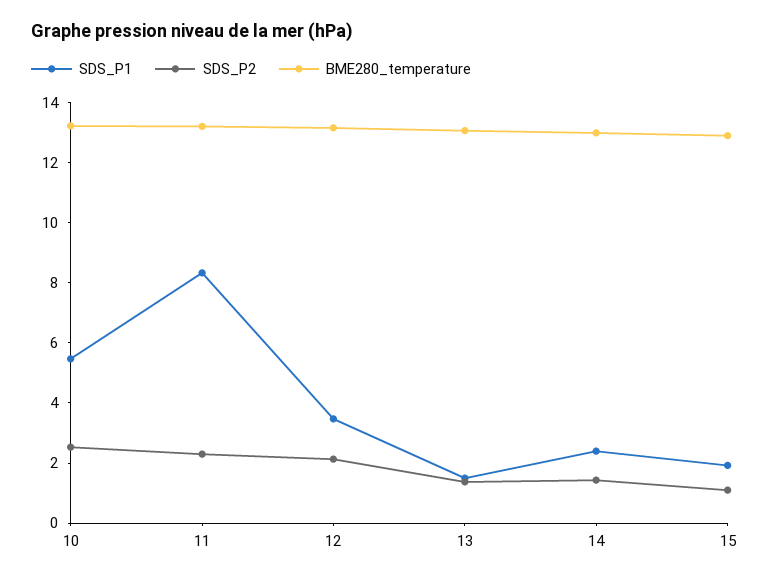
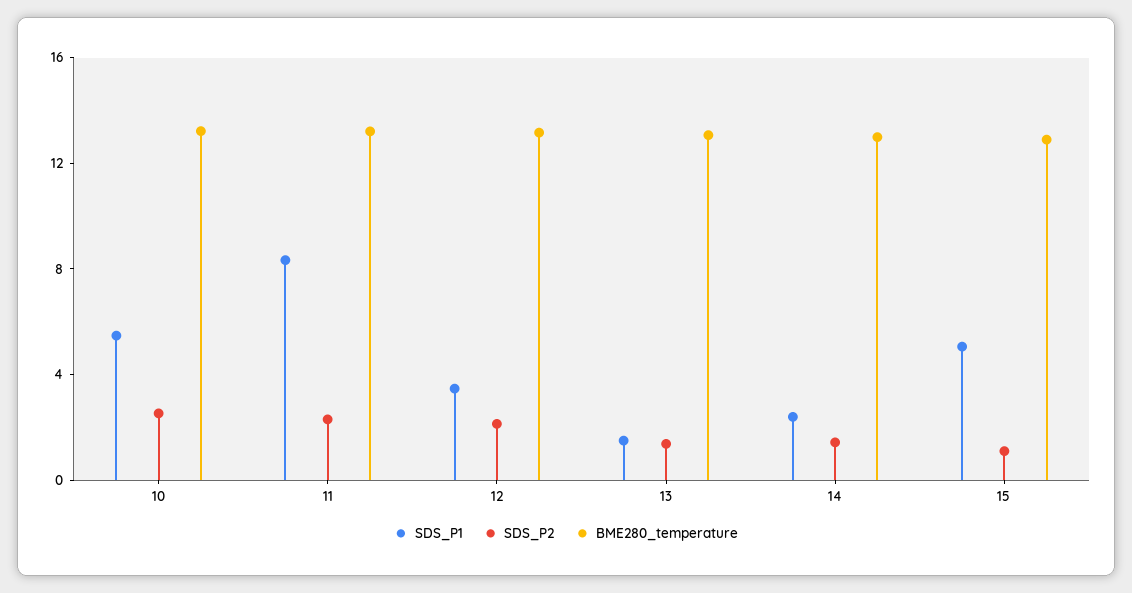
  {
    "SDS_P1": {
      "10": 5.5,
      "11": 8.5,
      "12": 3.5,
      "13": 1.5,
      "14": 2.5,
-     "15": 2
+     "15": 5
    },
    "SDS_P2": {
      "10": 2.5,
      "11": 2.5,
      "12": 2,
      "13": 1.5,
      "14": 1.5,
      "15": 1
    },
    "BME280_temperature": {
      "10": 13,
      "11": 13,
      "12": 13,
      "13": 13,
      "14": 13,
      "15": 13
    }
  }

